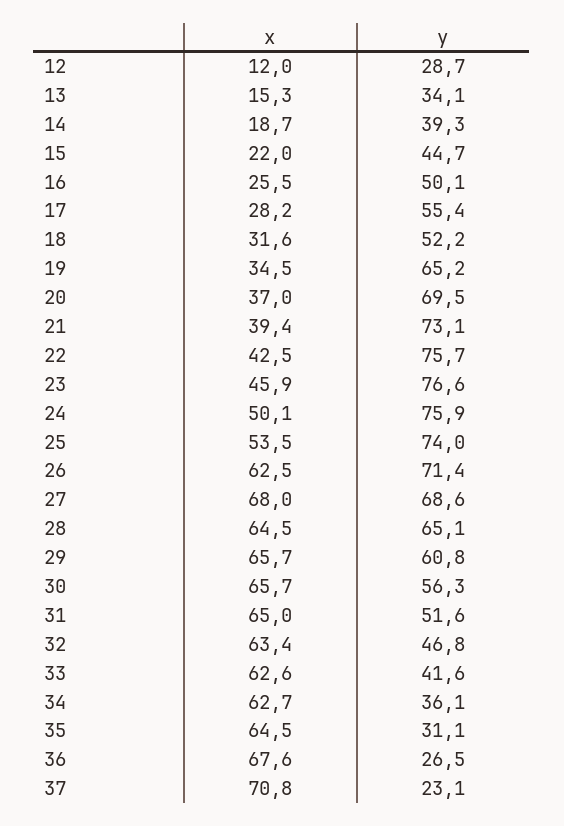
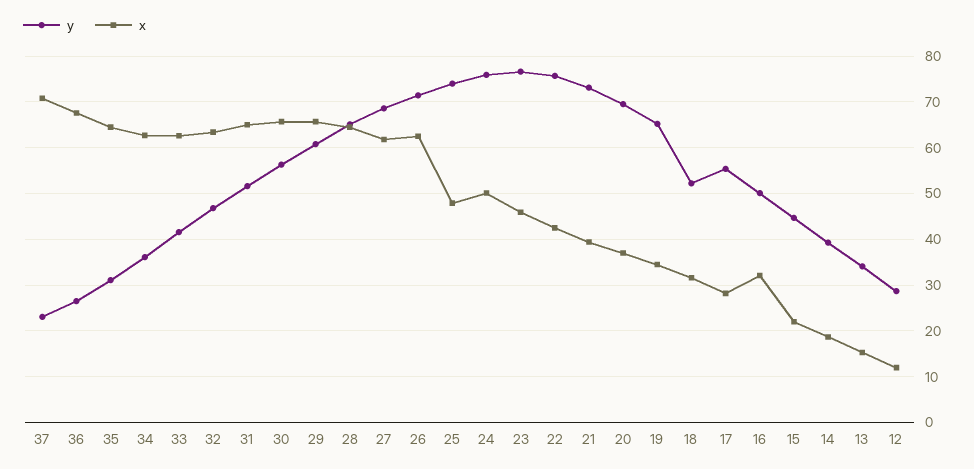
  {
    "x": {
      "12": 12,
      "13": 15.3,
      "14": 18.7,
      "15": 22,
-     "16": 25.5,
+     "16": 32,
      "17": 28.2,
      "18": 31.6,
      "19": 34.5,
      "20": 37,
      "21": 39.4,
      "22": 42.5,
      "23": 45.9,
      "24": 50.1,
-     "25": 53.5,
+     "25": 48,
      "26": 62.5,
-     "27": 68,
+     "27": 62,
      "28": 64.5,
      "29": 65.7,
      "30": 65.7,
      "31": 65,
      "32": 63.4,
      "33": 62.6,
      "34": 62.7,
      "35": 64.5,
      "36": 67.6,
      "37": 70.8
    },
    "y": {
      "12": 28.7,
      "13": 34.1,
      "14": 39.3,
      "15": 44.7,
      "16": 50.1,
      "17": 55.4,
      "18": 52.2,
      "19": 65.2,
      "20": 69.5,
      "21": 73.1,
      "22": 75.7,
      "23": 76.6,
      "24": 75.9,
      "25": 74,
      "26": 71.4,
      "27": 68.6,
      "28": 65.1,
      "29": 60.8,
      "30": 56.3,
      "31": 51.6,
      "32": 46.8,
      "33": 41.6,
      "34": 36.1,
      "35": 31.1,
      "36": 26.5,
      "37": 23.1
    }
  }

